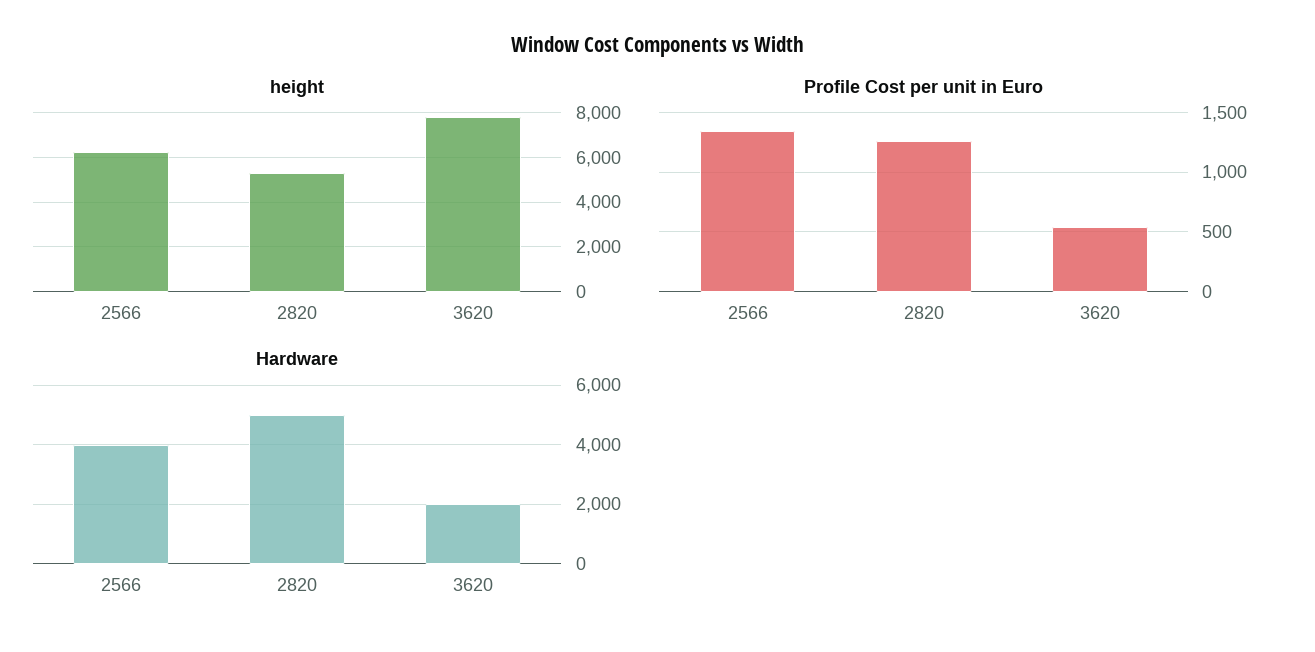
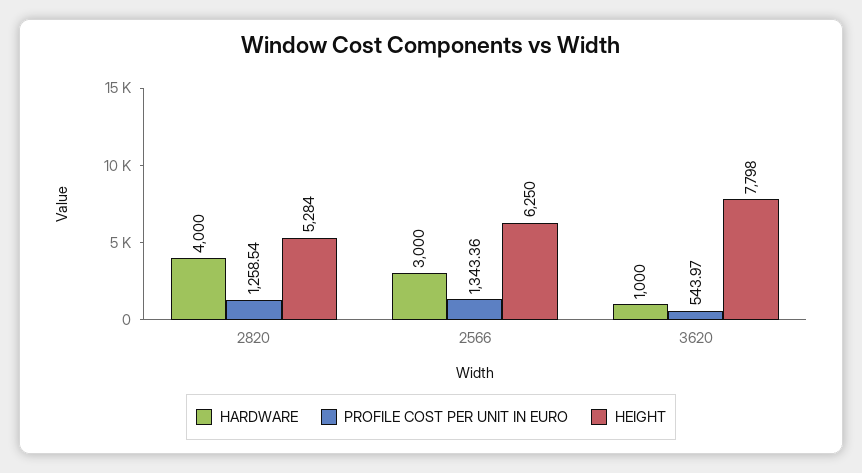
  {
    "height": {
      "2566": 6250,
      "2820": 5284,
      "3620": 7798
    },
    "Profile Cost per unit in Euro": {
      "2566": 1343.36,
      "2820": 1258.54,
      "3620": 543.97
    },
    "Hardware": {
-     "2566": 4000,
+     "2566": 3000,
-     "2820": 5000,
+     "2820": 4000,
-     "3620": 2000
+     "3620": 1000
    }
  }

